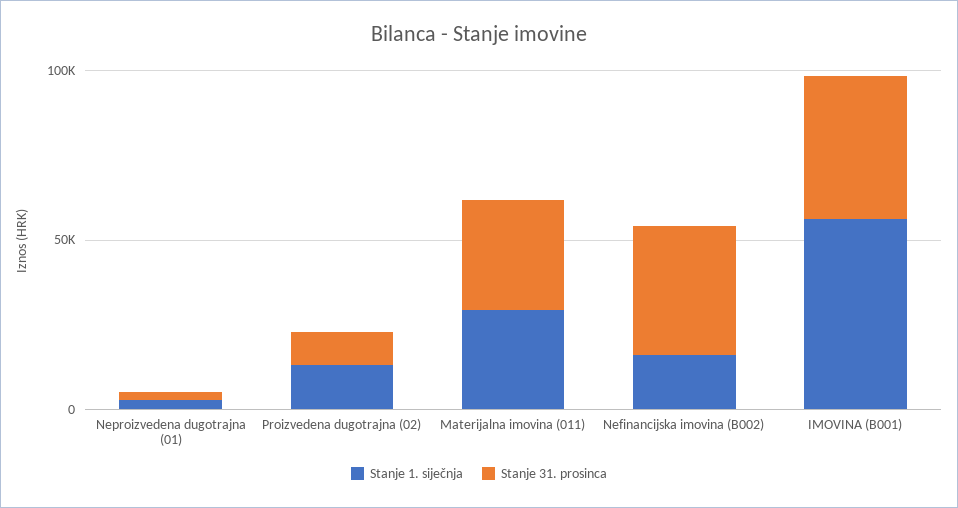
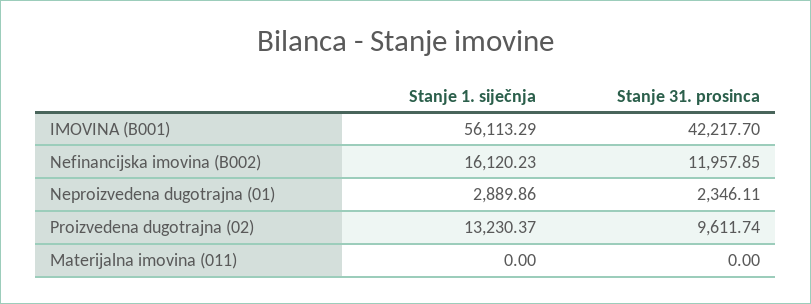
  {
    "Stanje 1. siječnja": {
      "Neproizvedena dugotrajna (01)": 2889.86,
      "Proizvedena dugotrajna (02)": 13230.37,
-     "Materijalna imovina (011)": 30000,
+     "Materijalna imovina (011)": 0,
      "Nefinancijska imovina (B002)": 16120.23,
      "IMOVINA (B001)": 56113.29
    },
    "Stanje 31. prosinca": {
      "Neproizvedena dugotrajna (01)": 2346.11,
      "Proizvedena dugotrajna (02)": 9611.74,
-     "Materijalna imovina (011)": 30000,
+     "Materijalna imovina (011)": 0,
-     "Nefinancijska imovina (B002)": 40000,
+     "Nefinancijska imovina (B002)": 11957.85,
      "IMOVINA (B001)": 42217.7
    }
  }

